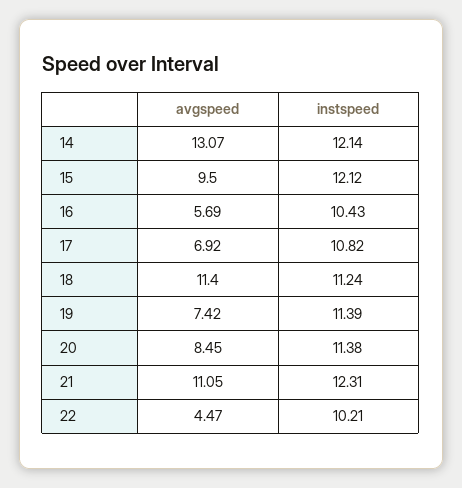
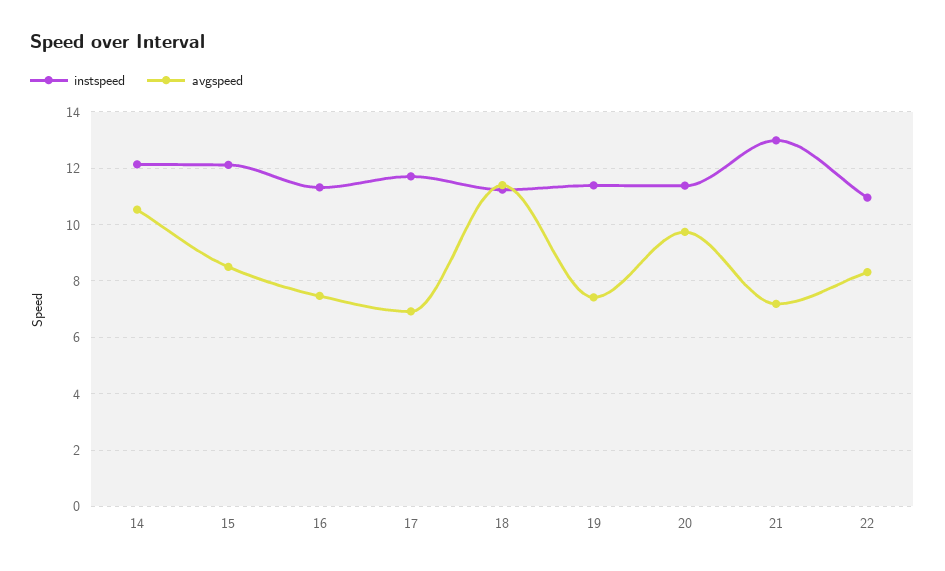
  {
    "avgspeed": {
-     "14": 13.07,
+     "14": 10.5,
-     "15": 9.5,
+     "15": 8.5,
-     "16": 5.69,
+     "16": 7.5,
      "17": 6.92,
      "18": 11.4,
      "19": 7.42,
-     "20": 8.45,
+     "20": 9.75,
-     "21": 11.05,
+     "21": 7.25,
-     "22": 4.47
+     "22": 8.25
    },
    "instspeed": {
      "14": 12.14,
      "15": 12.12,
-     "16": 10.43,
+     "16": 11.25,
-     "17": 10.82,
+     "17": 11.75,
      "18": 11.24,
      "19": 11.39,
      "20": 11.38,
-     "21": 12.31,
+     "21": 13,
-     "22": 10.21
+     "22": 11
    }
  }

